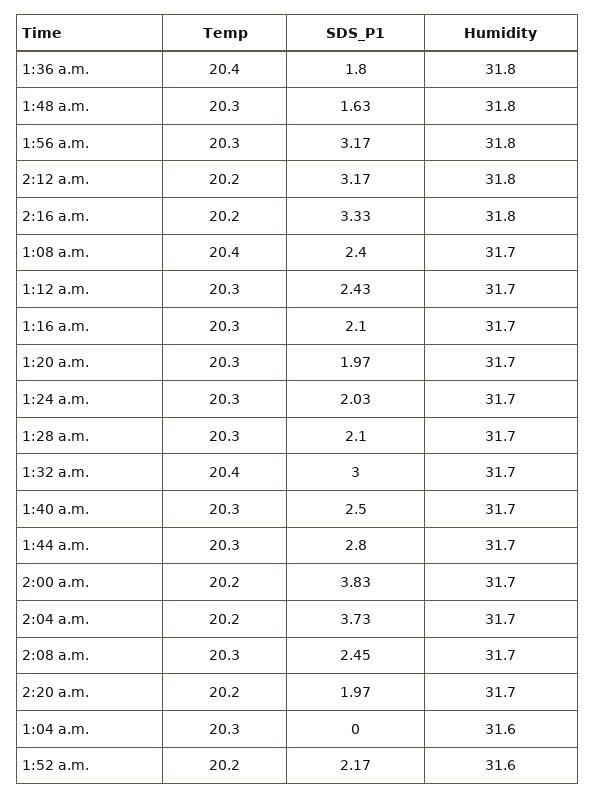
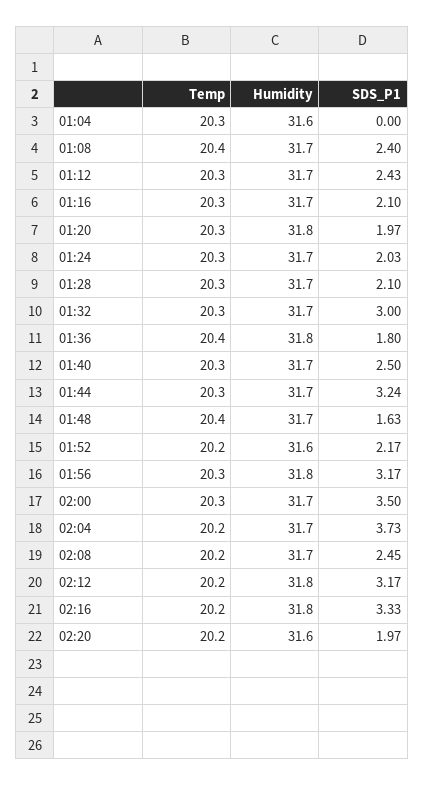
  {
    "Temp": {
      "1:36 a.m.": 20.4,
-     "1:48 a.m.": 20.3,
+     "1:48 a.m.": 20.4,
      "1:56 a.m.": 20.3,
      "2:12 a.m.": 20.2,
      "2:16 a.m.": 20.2,
      "1:08 a.m.": 20.4,
      "1:12 a.m.": 20.3,
      "1:16 a.m.": 20.3,
      "1:20 a.m.": 20.3,
      "1:24 a.m.": 20.3,
      "1:28 a.m.": 20.3,
-     "1:32 a.m.": 20.4,
+     "1:32 a.m.": 20.3,
      "1:40 a.m.": 20.3,
      "1:44 a.m.": 20.3,
-     "2:00 a.m.": 20.2,
+     "2:00 a.m.": 20.3,
      "2:04 a.m.": 20.2,
-     "2:08 a.m.": 20.3,
+     "2:08 a.m.": 20.2,
      "2:20 a.m.": 20.2,
      "1:04 a.m.": 20.3,
      "1:52 a.m.": 20.2
    },
    "SDS_P1": {
      "1:36 a.m.": 1.8,
      "1:48 a.m.": 1.63,
      "1:56 a.m.": 3.17,
      "2:12 a.m.": 3.17,
      "2:16 a.m.": 3.33,
      "1:08 a.m.": 2.4,
      "1:12 a.m.": 2.43,
      "1:16 a.m.": 2.1,
      "1:20 a.m.": 1.97,
      "1:24 a.m.": 2.03,
      "1:28 a.m.": 2.1,
      "1:32 a.m.": 3,
      "1:40 a.m.": 2.5,
-     "1:44 a.m.": 2.8,
+     "1:44 a.m.": 3.24,
-     "2:00 a.m.": 3.83,
+     "2:00 a.m.": 3.5,
      "2:04 a.m.": 3.73,
      "2:08 a.m.": 2.45,
      "2:20 a.m.": 1.97,
      "1:04 a.m.": 0,
      "1:52 a.m.": 2.17
    },
    "Humidity": {
      "1:36 a.m.": 31.8,
-     "1:48 a.m.": 31.8,
+     "1:48 a.m.": 31.7,
      "1:56 a.m.": 31.8,
      "2:12 a.m.": 31.8,
      "2:16 a.m.": 31.8,
      "1:08 a.m.": 31.7,
      "1:12 a.m.": 31.7,
      "1:16 a.m.": 31.7,
-     "1:20 a.m.": 31.7,
+     "1:20 a.m.": 31.8,
      "1:24 a.m.": 31.7,
      "1:28 a.m.": 31.7,
      "1:32 a.m.": 31.7,
      "1:40 a.m.": 31.7,
      "1:44 a.m.": 31.7,
      "2:00 a.m.": 31.7,
      "2:04 a.m.": 31.7,
      "2:08 a.m.": 31.7,
-     "2:20 a.m.": 31.7,
+     "2:20 a.m.": 31.6,
      "1:04 a.m.": 31.6,
      "1:52 a.m.": 31.6
    }
  }

